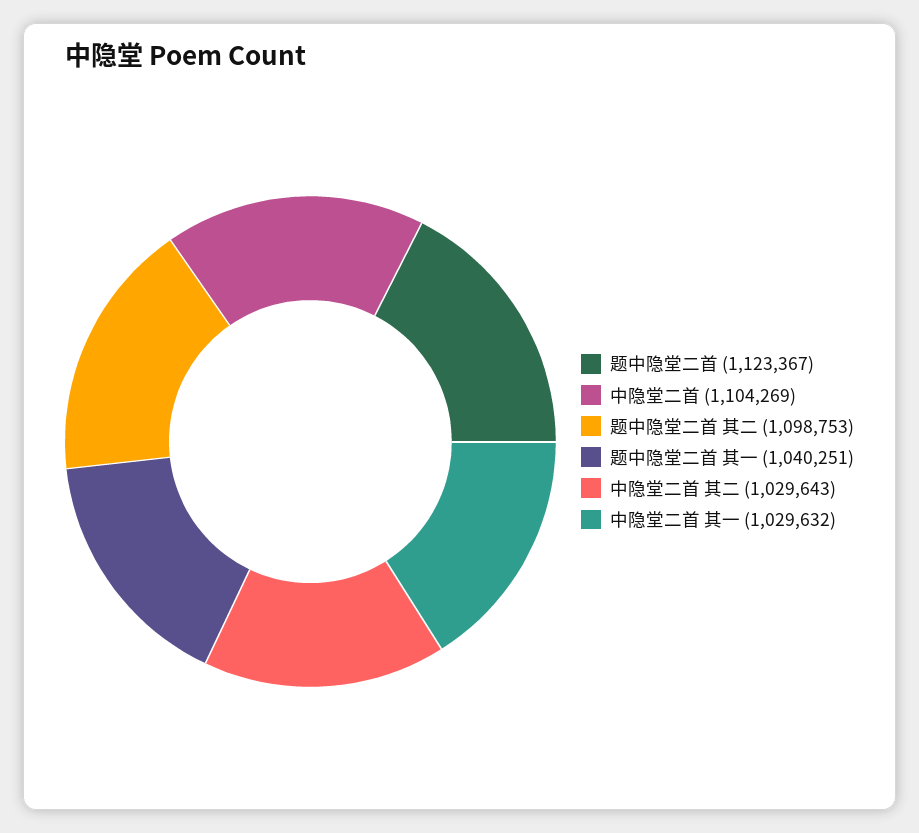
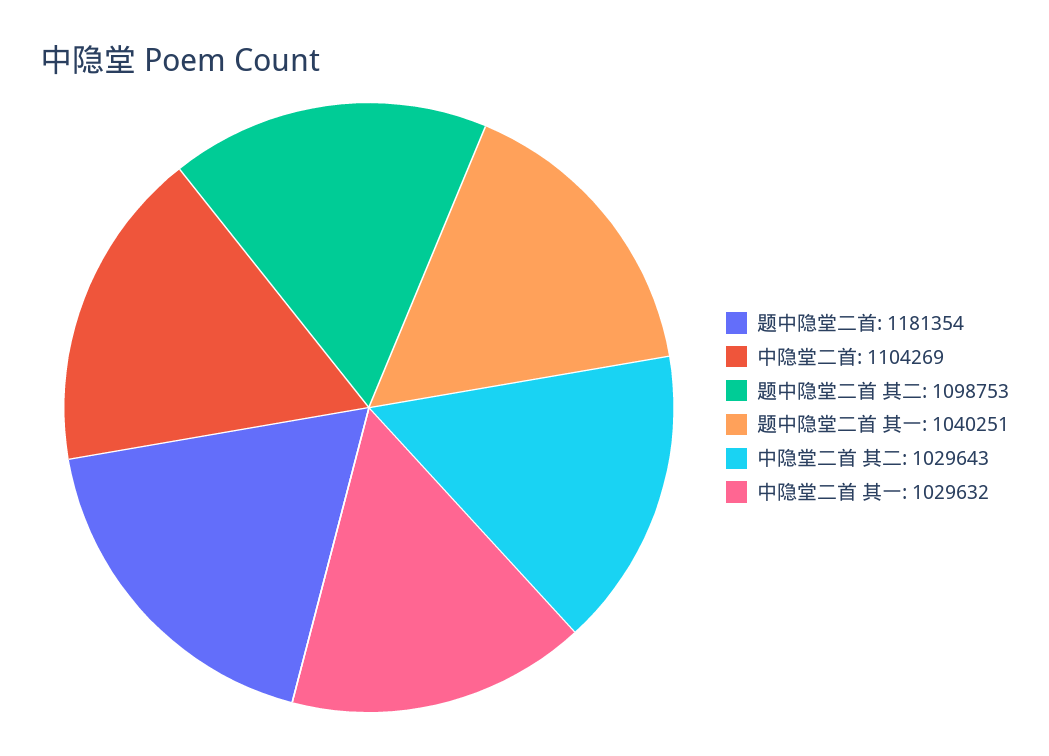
  {
-   "题中隐堂二首": 1123367,
+   "题中隐堂二首": 1181354,
    "中隐堂二首": 1104269,
    "题中隐堂二首 其二": 1098753,
    "题中隐堂二首 其一": 1040251,
    "中隐堂二首 其二": 1029643,
    "中隐堂二首 其一": 1029632
  }

